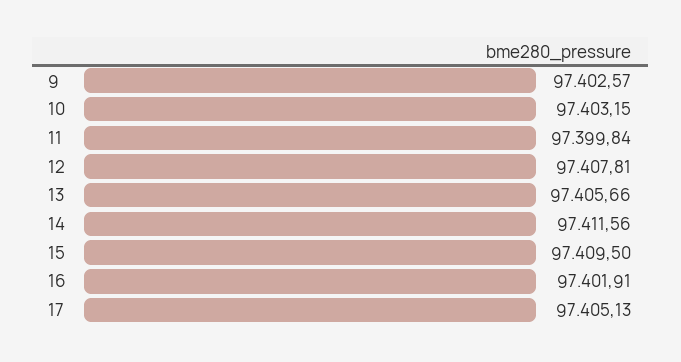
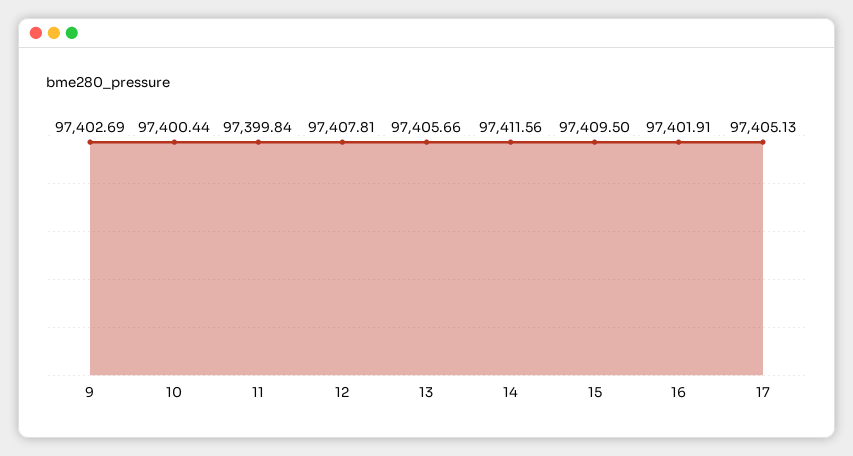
  {
-   "9": 97402.57,
+   "9": 97402.69,
-   "10": 97403.15,
+   "10": 97400.44,
    "11": 97399.84,
    "12": 97407.81,
    "13": 97405.66,
    "14": 97411.56,
    "15": 97409.5,
    "16": 97401.91,
    "17": 97405.13
  }

